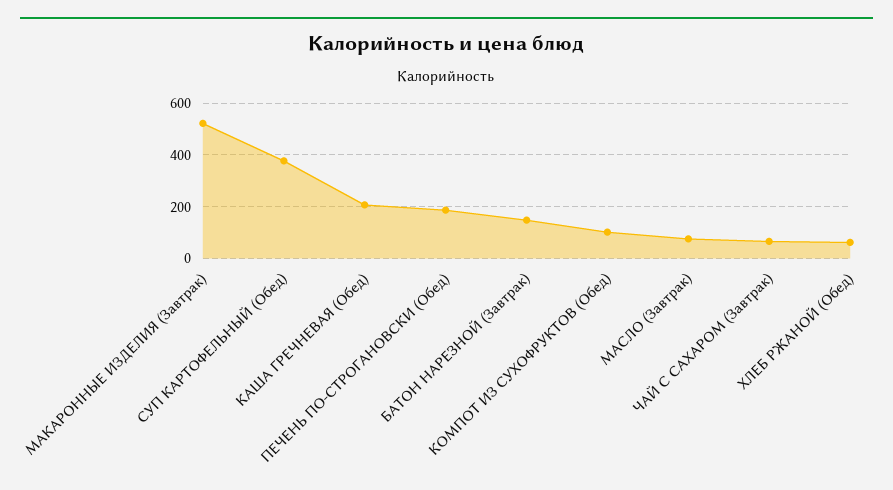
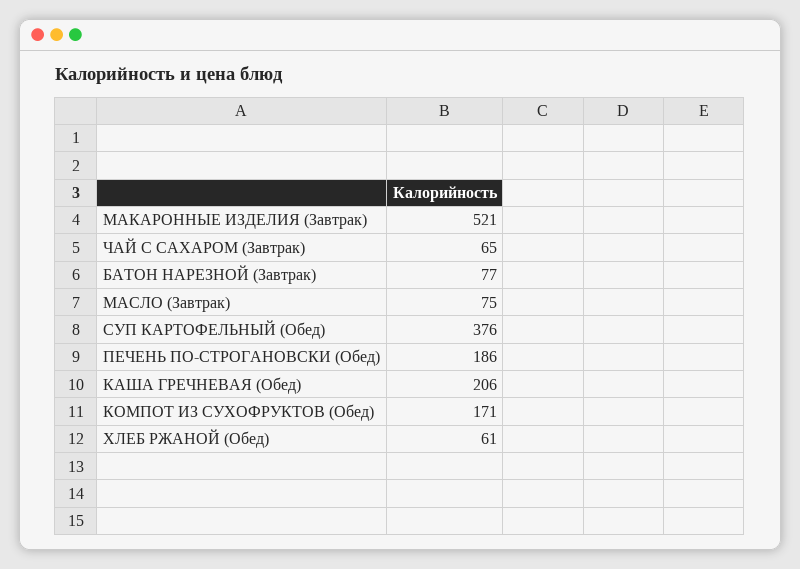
  {
    "МАКАРОННЫЕ ИЗДЕЛИЯ (Завтрак)": 521,
    "СУП КАРТОФЕЛЬНЫЙ (Обед)": 376,
    "КАША ГРЕЧНЕВАЯ (Обед)": 206,
    "ПЕЧЕНЬ ПО-СТРОГАНОВСКИ (Обед)": 186,
-   "БАТОН НАРЕЗНОЙ (Завтрак)": 150,
+   "БАТОН НАРЕЗНОЙ (Завтрак)": 77,
-   "КОМПОТ ИЗ СУХОФРУКТОВ (Обед)": 100,
+   "КОМПОТ ИЗ СУХОФРУКТОВ (Обед)": 171,
    "МАСЛО (Завтрак)": 75,
    "ЧАЙ С САХАРОМ (Завтрак)": 65,
    "ХЛЕБ РЖАНОЙ (Обед)": 61
  }

